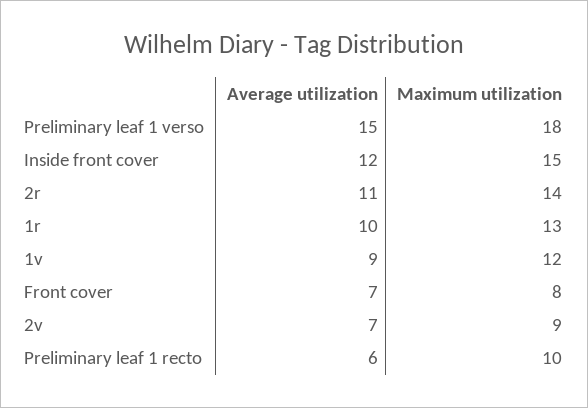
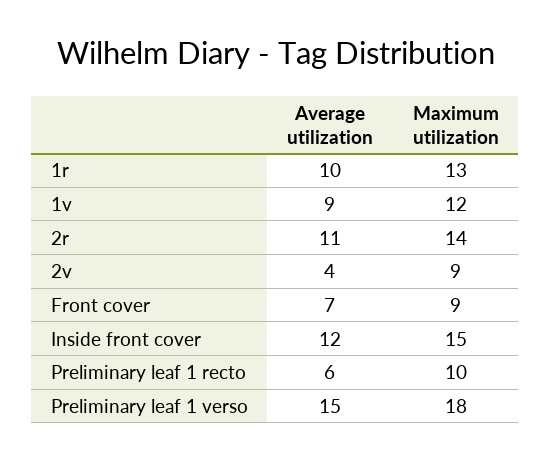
  {
    "Average utilization": {
      "Preliminary leaf 1 verso": 15,
      "Inside front cover": 12,
      "2r": 11,
      "1r": 10,
      "1v": 9,
      "Front cover": 7,
-     "2v": 7,
+     "2v": 4,
      "Preliminary leaf 1 recto": 6
    },
    "Maximum utilization": {
      "Preliminary leaf 1 verso": 18,
      "Inside front cover": 15,
      "2r": 14,
      "1r": 13,
      "1v": 12,
-     "Front cover": 8,
+     "Front cover": 9,
      "2v": 9,
      "Preliminary leaf 1 recto": 10
    }
  }

